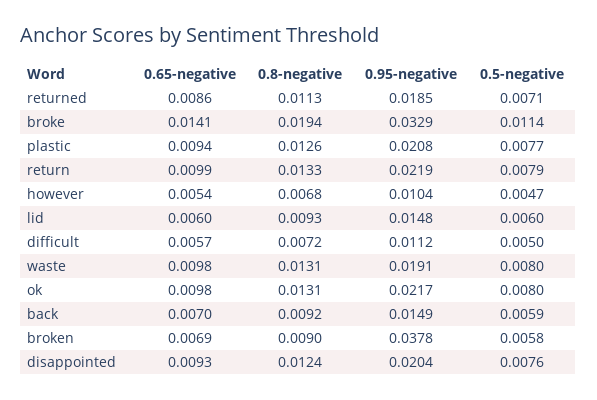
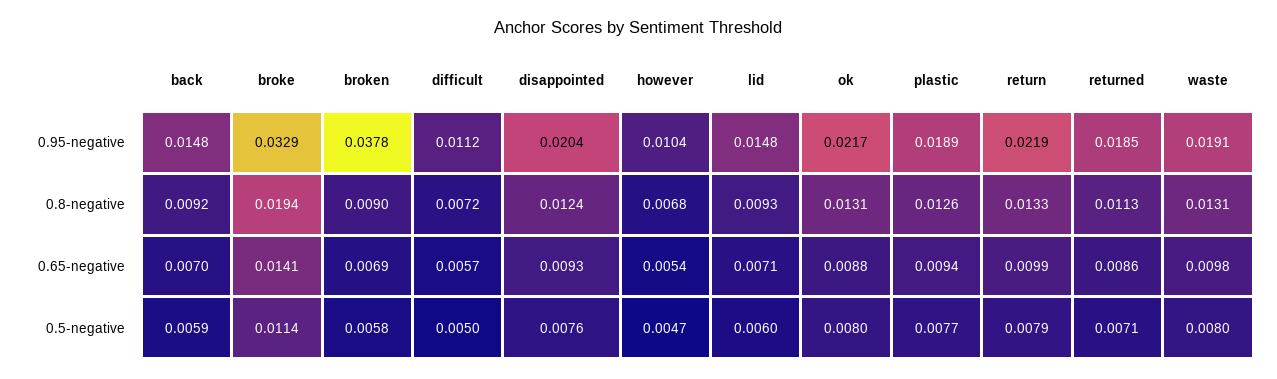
  {
    "0.65-negative": {
      "returned": 0.0086,
      "broke": 0.0141,
      "plastic": 0.0094,
      "return": 0.0099,
      "however": 0.0054,
-     "lid": 0.006,
+     "lid": 0.0071,
      "difficult": 0.0057,
      "waste": 0.0098,
-     "ok": 0.0098,
+     "ok": 0.0088,
      "back": 0.007,
      "broken": 0.0069,
      "disappointed": 0.0093
    },
    "0.8-negative": {
      "returned": 0.0113,
      "broke": 0.0194,
      "plastic": 0.0126,
      "return": 0.0133,
      "however": 0.0068,
      "lid": 0.0093,
      "difficult": 0.0072,
      "waste": 0.0131,
      "ok": 0.0131,
      "back": 0.0092,
      "broken": 0.009,
      "disappointed": 0.0124
    },
    "0.95-negative": {
      "returned": 0.0185,
      "broke": 0.0329,
-     "plastic": 0.0208,
+     "plastic": 0.0189,
      "return": 0.0219,
      "however": 0.0104,
      "lid": 0.0148,
      "difficult": 0.0112,
      "waste": 0.0191,
      "ok": 0.0217,
-     "back": 0.0149,
+     "back": 0.0148,
      "broken": 0.0378,
      "disappointed": 0.0204
    },
    "0.5-negative": {
      "returned": 0.0071,
      "broke": 0.0114,
      "plastic": 0.0077,
      "return": 0.0079,
      "however": 0.0047,
      "lid": 0.006,
      "difficult": 0.005,
      "waste": 0.008,
      "ok": 0.008,
      "back": 0.0059,
      "broken": 0.0058,
      "disappointed": 0.0076
    }
  }

